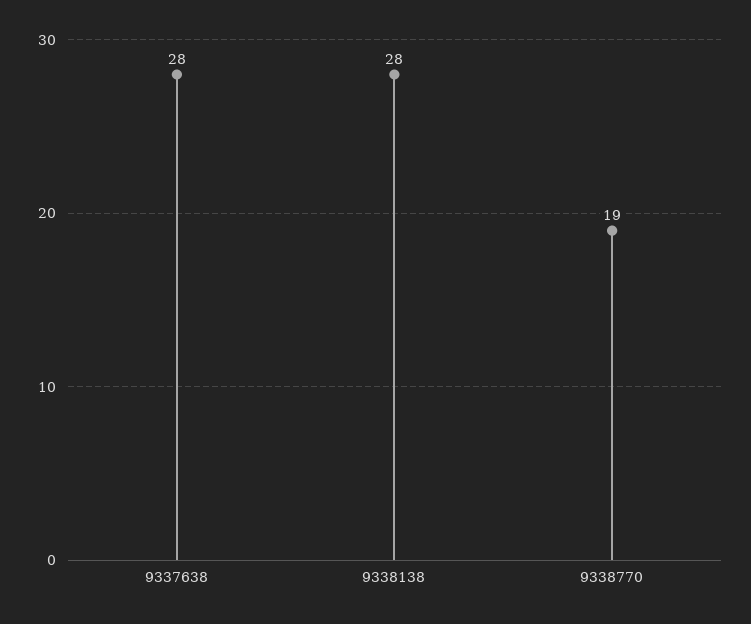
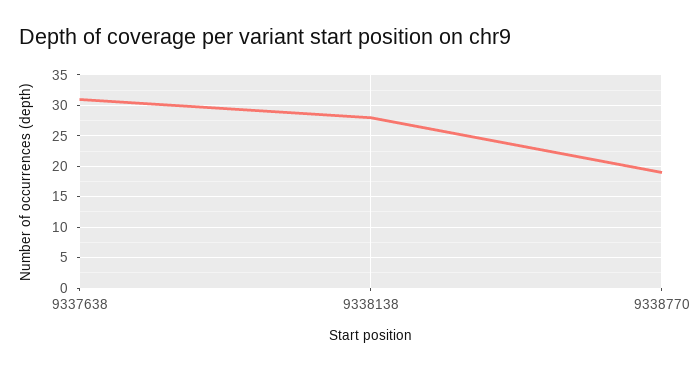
  {
-   "9337638": 28,
+   "9337638": 31,
    "9338138": 28,
    "9338770": 19
  }

